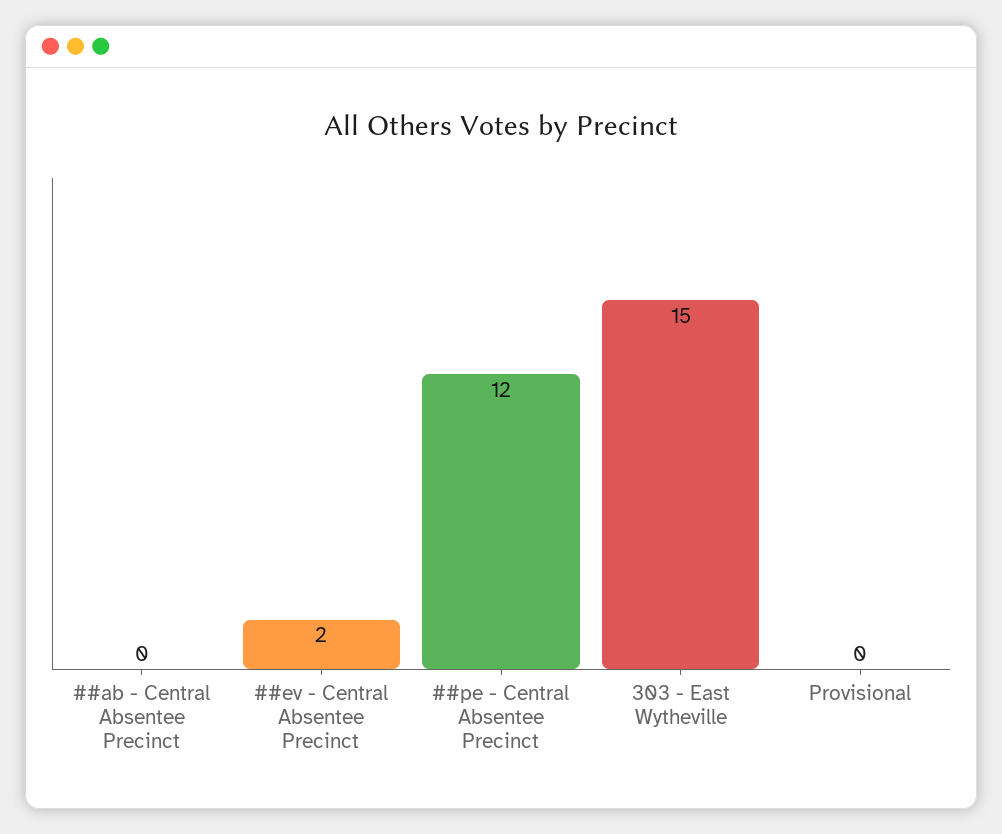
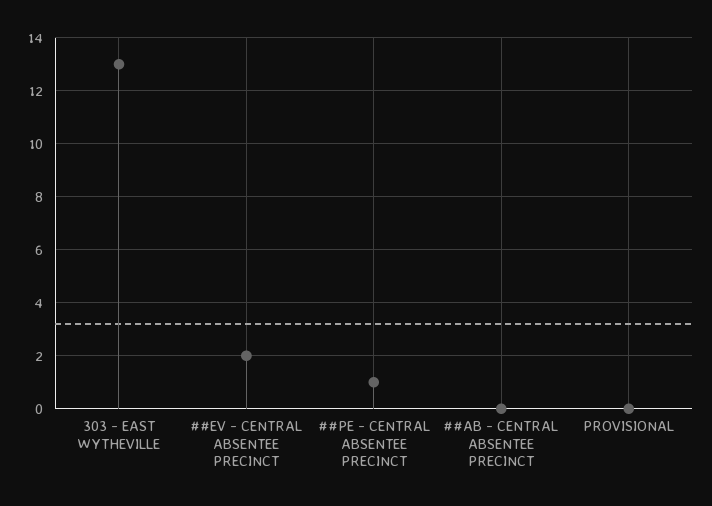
  {
    "##ab - Central Absentee Precinct": 0,
    "##ev - Central Absentee Precinct": 2,
-   "##pe - Central Absentee Precinct": 12,
+   "##pe - Central Absentee Precinct": 1,
-   "303 - East Wytheville": 15,
+   "303 - East Wytheville": 13,
    "Provisional": 0
  }

